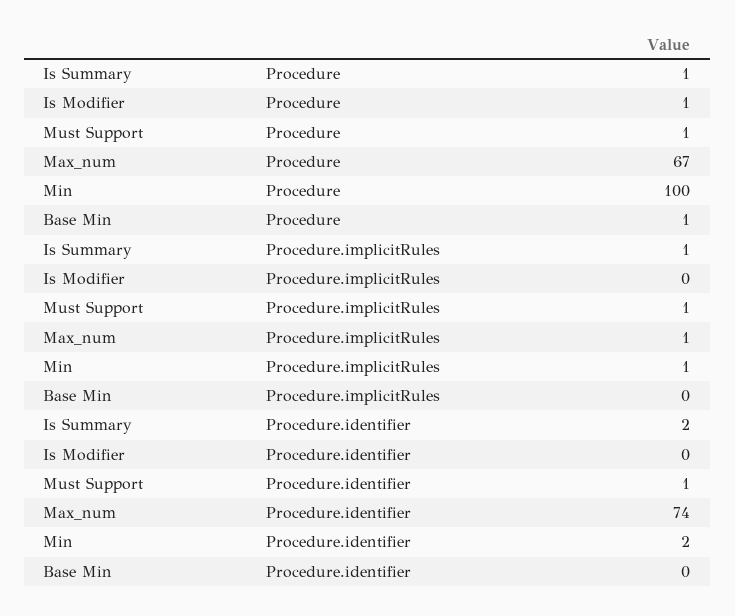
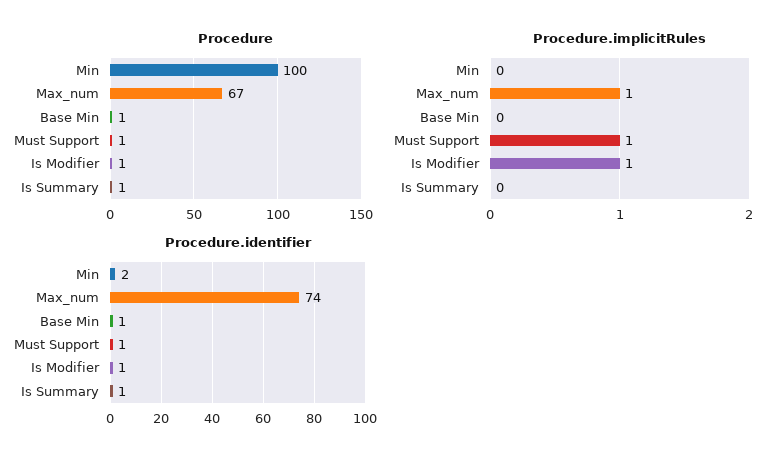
  {
    "Procedure": {
      "Is Summary": 1,
      "Is Modifier": 1,
      "Must Support": 1,
      "Max_num": 67,
      "Min": 100,
      "Base Min": 1
    },
    "Procedure.implicitRules": {
-     "Is Summary": 1,
+     "Is Summary": 0,
-     "Is Modifier": 0,
+     "Is Modifier": 1,
      "Must Support": 1,
      "Max_num": 1,
-     "Min": 1,
+     "Min": 0,
      "Base Min": 0
    },
    "Procedure.identifier": {
-     "Is Summary": 2,
+     "Is Summary": 1,
-     "Is Modifier": 0,
+     "Is Modifier": 1,
      "Must Support": 1,
      "Max_num": 74,
      "Min": 2,
-     "Base Min": 0
+     "Base Min": 1
    }
  }

